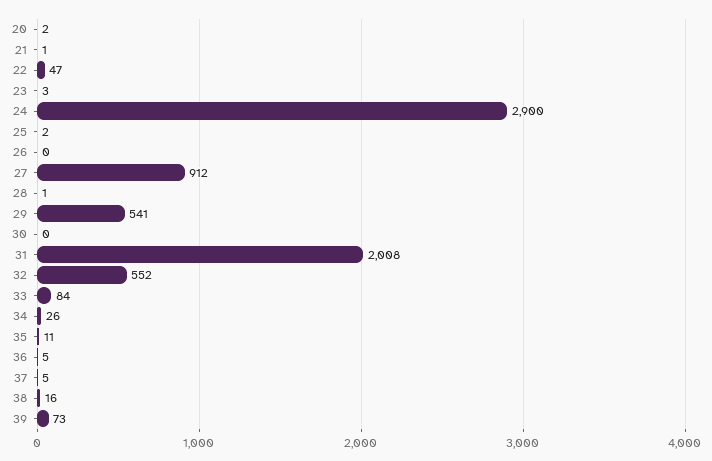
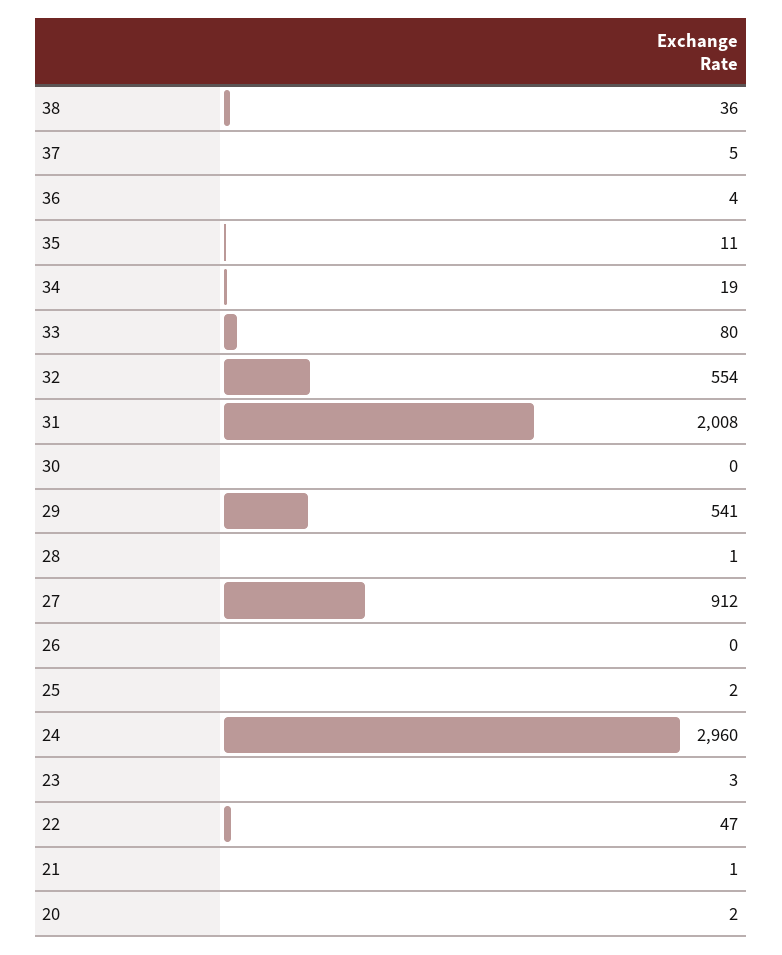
  {
    "20": 2,
    "21": 1,
    "22": 47,
    "23": 3,
-   "24": 2900,
+   "24": 2960,
    "25": 2,
    "26": 0,
    "27": 912,
    "28": 1,
    "29": 541,
    "30": 0,
    "31": 2008,
-   "32": 552,
+   "32": 554,
-   "33": 84,
+   "33": 80,
-   "34": 26,
+   "34": 19,
    "35": 11,
-   "36": 5,
+   "36": 4,
    "37": 5,
-   "38": 16,
+   "38": 36
-   "39": 73
  }

